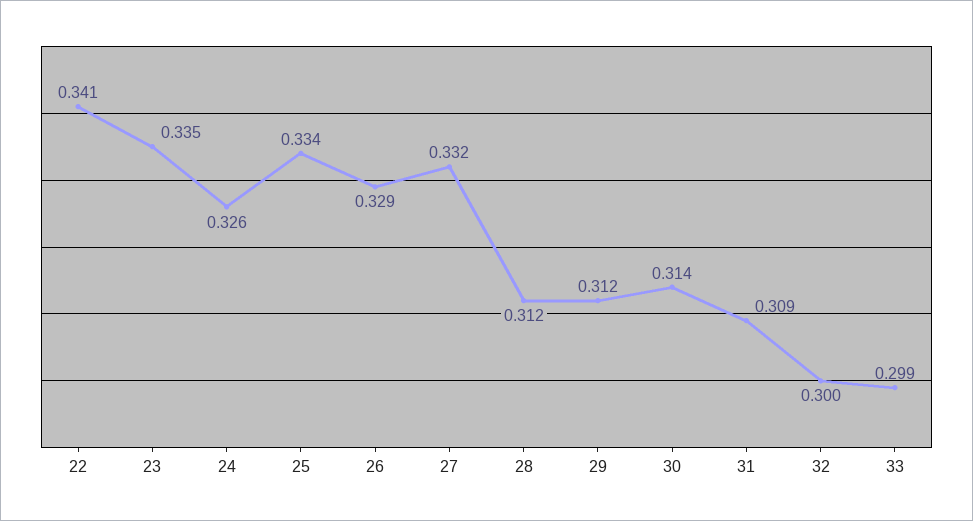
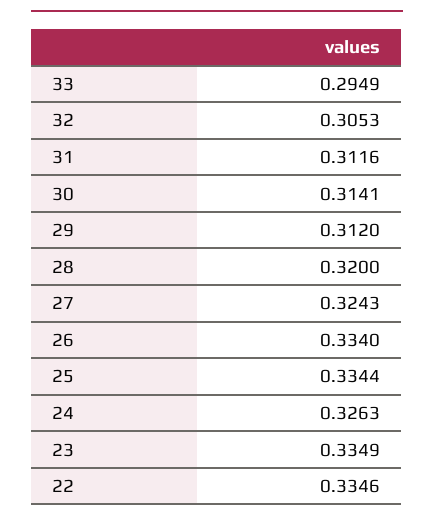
  {
-   "22": 0.341,
+   "22": 0.3346,
    "23": 0.3349,
    "24": 0.3263,
    "25": 0.3344,
-   "26": 0.329,
+   "26": 0.334,
-   "27": 0.332,
+   "27": 0.3243,
-   "28": 0.312,
+   "28": 0.32,
    "29": 0.312,
    "30": 0.3141,
-   "31": 0.309,
+   "31": 0.3116,
-   "32": 0.3,
+   "32": 0.3053,
-   "33": 0.299
+   "33": 0.2949
  }

